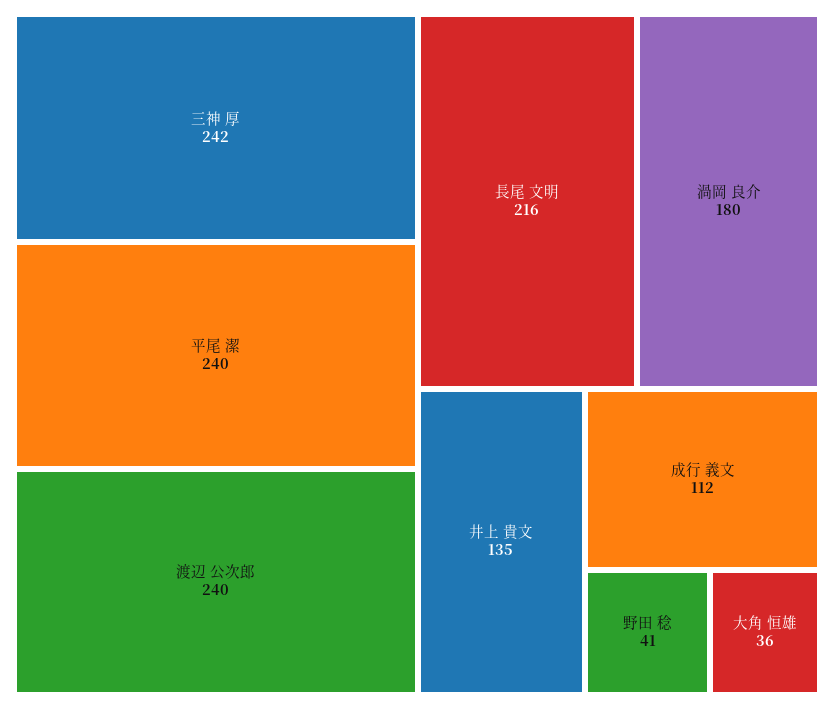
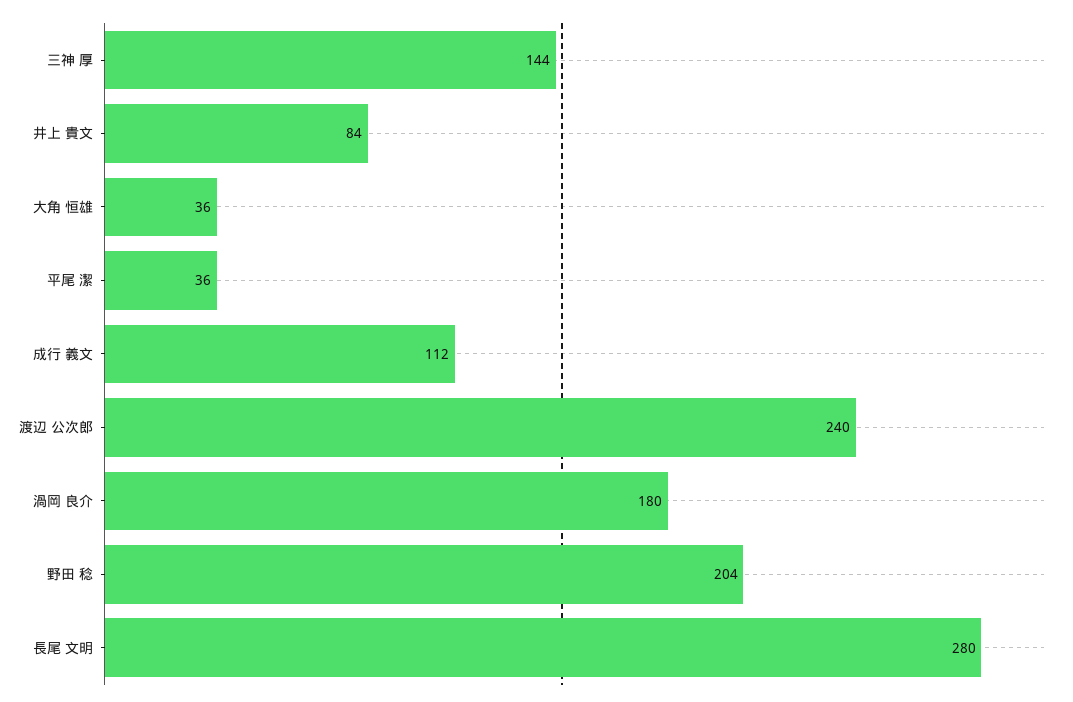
  {
-   "三神 厚": 242,
+   "三神 厚": 144,
-   "平尾 潔": 240,
+   "平尾 潔": 36,
    "渡辺 公次郎": 240,
-   "長尾 文明": 216,
+   "長尾 文明": 280,
    "渦岡 良介": 180,
-   "井上 貴文": 135,
+   "井上 貴文": 84,
    "成行 義文": 112,
-   "野田 稔": 41,
+   "野田 稔": 204,
    "大角 恒雄": 36
  }

